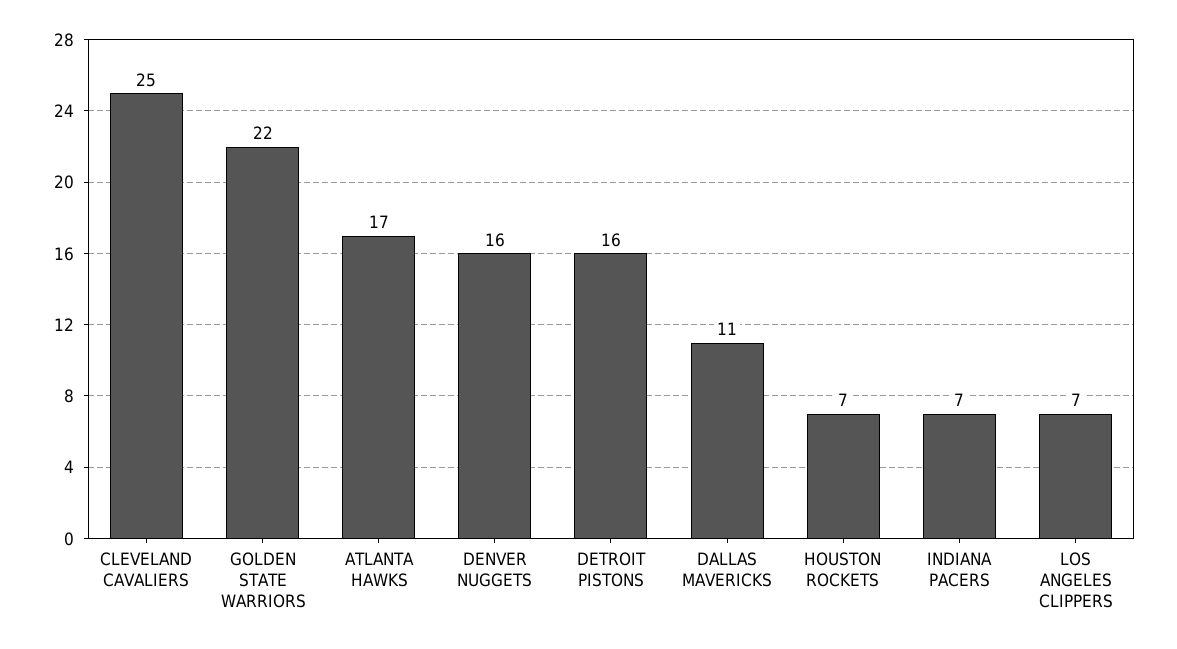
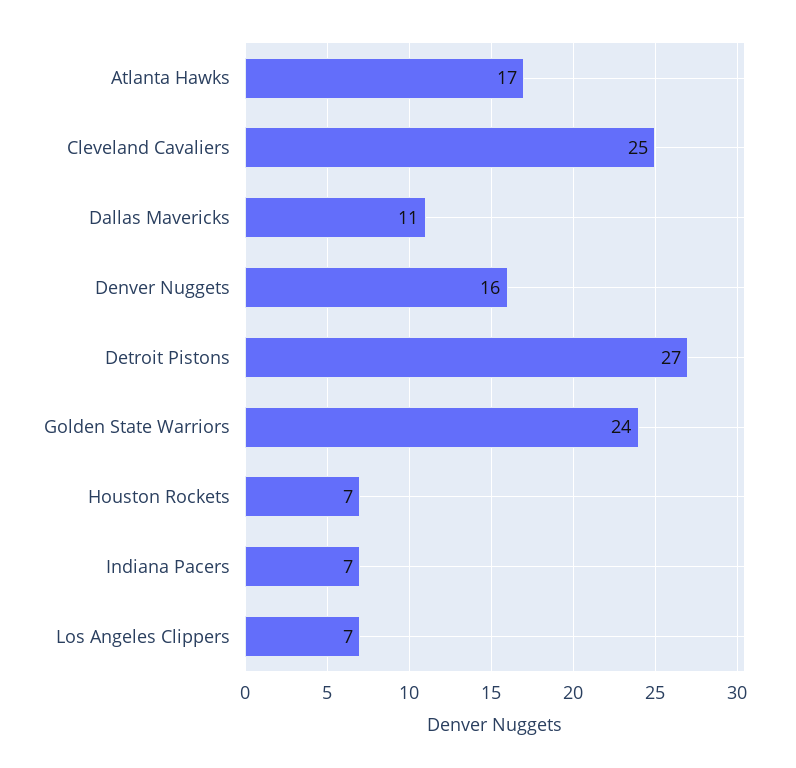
  {
    "CLEVELAND CAVALIERS": 25,
-   "GOLDEN STATE WARRIORS": 22,
+   "GOLDEN STATE WARRIORS": 24,
    "ATLANTA HAWKS": 17,
    "DENVER NUGGETS": 16,
-   "DETROIT PISTONS": 16,
+   "DETROIT PISTONS": 27,
    "DALLAS MAVERICKS": 11,
    "HOUSTON ROCKETS": 7,
    "INDIANA PACERS": 7,
    "LOS ANGELES CLIPPERS": 7
  }

